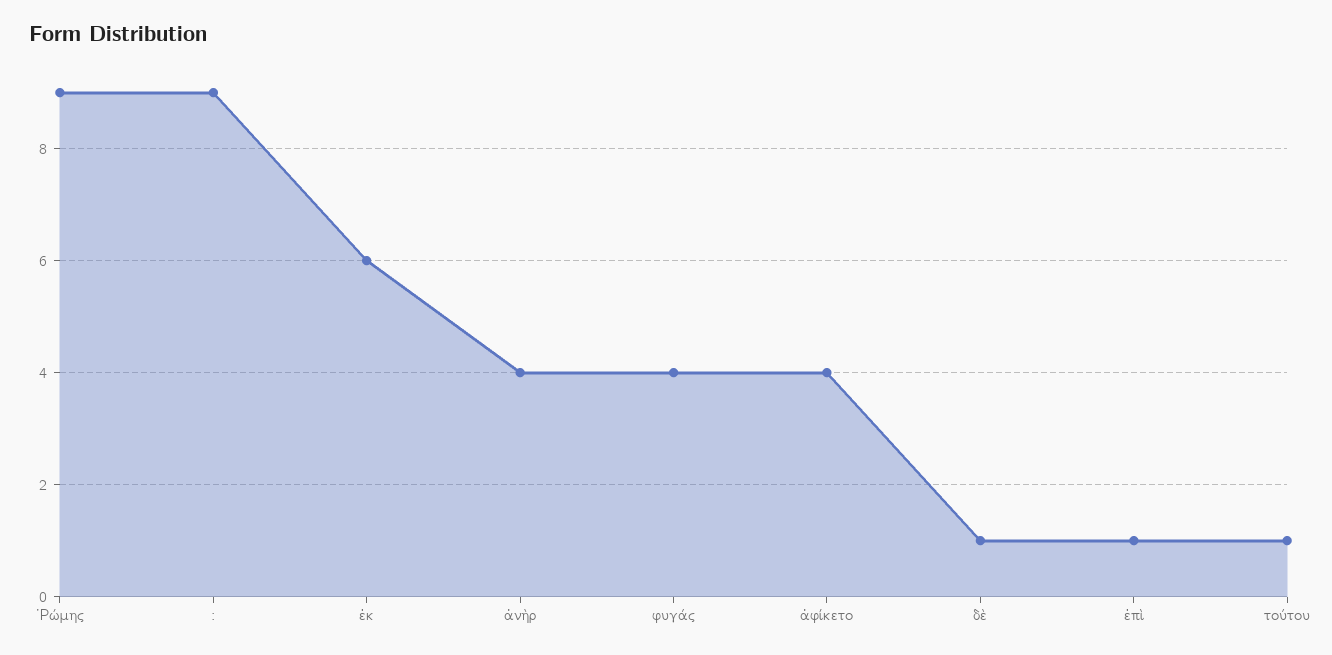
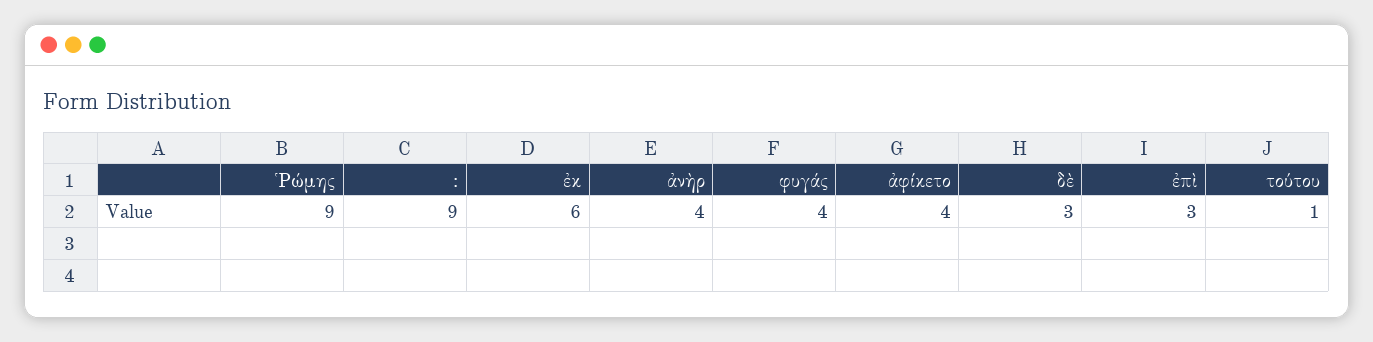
  {
    "Ῥώμης": 9,
    ":": 9,
    "ἐκ": 6,
    "ἀνὴρ": 4,
    "φυγάς": 4,
    "ἀφίκετο": 4,
-   "δὲ": 1,
+   "δὲ": 3,
-   "ἐπὶ": 1,
+   "ἐπὶ": 3,
    "τούτου": 1
  }

